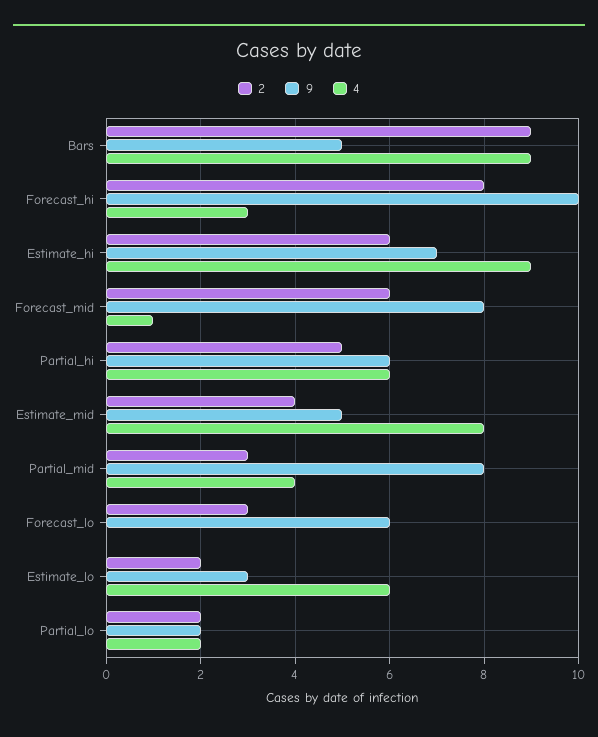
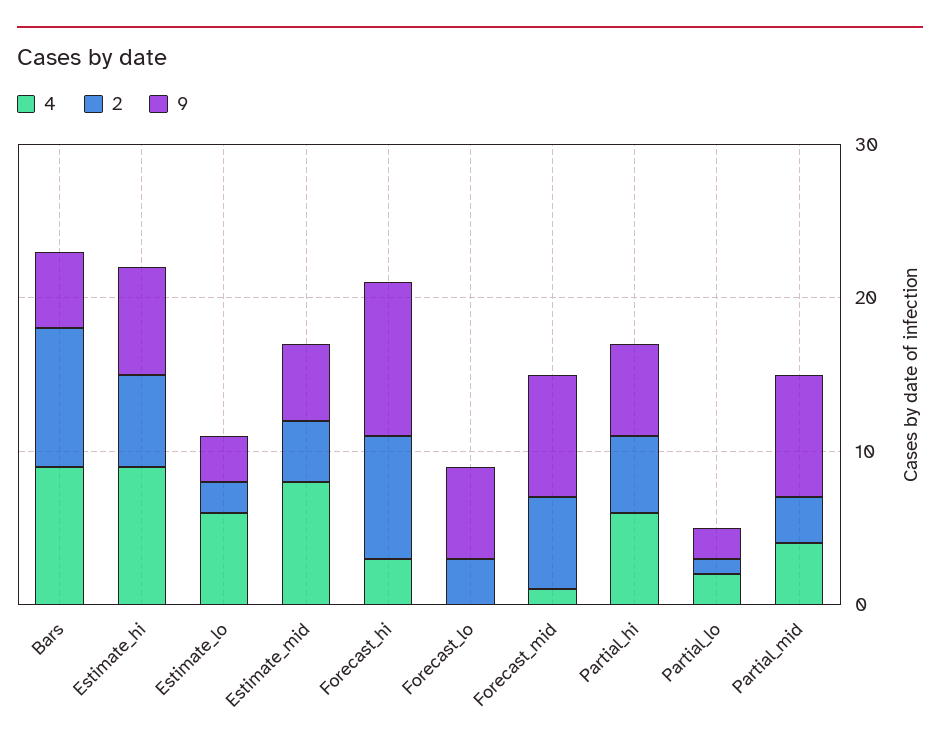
  {
    "2": {
      "Bars": 9,
      "Forecast_hi": 8,
      "Estimate_hi": 6,
      "Forecast_mid": 6,
      "Partial_hi": 5,
      "Estimate_mid": 4,
      "Partial_mid": 3,
      "Forecast_lo": 3,
      "Estimate_lo": 2,
-     "Partial_lo": 2
+     "Partial_lo": 1
    },
    "9": {
      "Bars": 5,
      "Forecast_hi": 10,
      "Estimate_hi": 7,
      "Forecast_mid": 8,
      "Partial_hi": 6,
      "Estimate_mid": 5,
      "Partial_mid": 8,
      "Forecast_lo": 6,
      "Estimate_lo": 3,
      "Partial_lo": 2
    },
    "4": {
      "Bars": 9,
      "Forecast_hi": 3,
      "Estimate_hi": 9,
      "Forecast_mid": 1,
      "Partial_hi": 6,
      "Estimate_mid": 8,
      "Partial_mid": 4,
      "Forecast_lo": 0,
      "Estimate_lo": 6,
      "Partial_lo": 2
    }
  }

